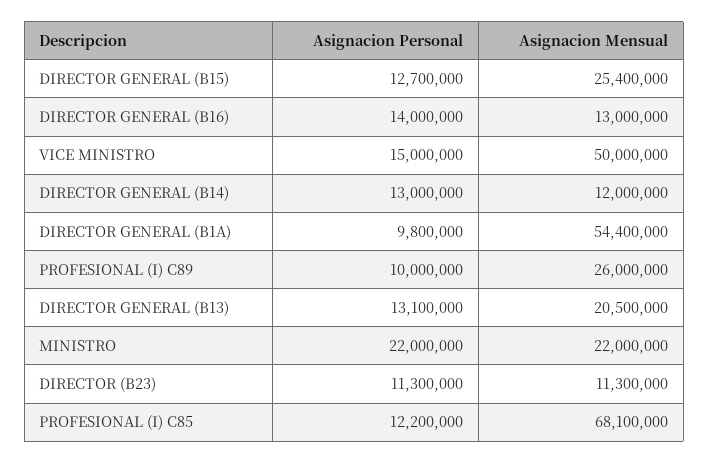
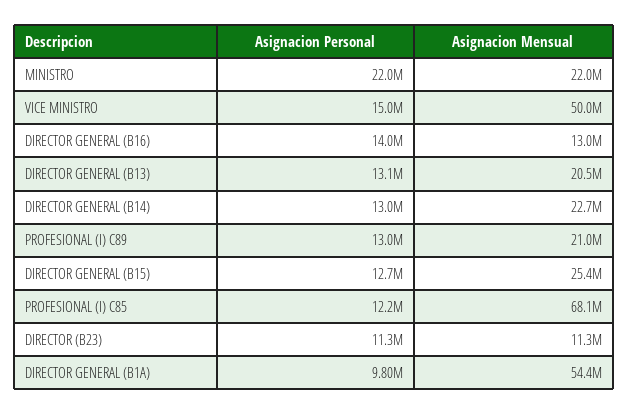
  {
    "Asignacion Personal": {
      "DIRECTOR GENERAL (B15)": 12700000,
      "DIRECTOR GENERAL (B16)": 14000000,
      "VICE MINISTRO": 15000000,
      "DIRECTOR GENERAL (B14)": 13000000,
      "DIRECTOR GENERAL (B1A)": 9800000,
-     "PROFESIONAL (I) C89": 10000000,
+     "PROFESIONAL (I) C89": 13000000,
      "DIRECTOR GENERAL (B13)": 13100000,
      "MINISTRO": 22000000,
      "DIRECTOR (B23)": 11300000,
      "PROFESIONAL (I) C85": 12200000
    },
    "Asignacion Mensual": {
      "DIRECTOR GENERAL (B15)": 25400000,
      "DIRECTOR GENERAL (B16)": 13000000,
      "VICE MINISTRO": 50000000,
-     "DIRECTOR GENERAL (B14)": 12000000,
+     "DIRECTOR GENERAL (B14)": 22700000,
      "DIRECTOR GENERAL (B1A)": 54400000,
-     "PROFESIONAL (I) C89": 26000000,
+     "PROFESIONAL (I) C89": 21000000,
      "DIRECTOR GENERAL (B13)": 20500000,
      "MINISTRO": 22000000,
      "DIRECTOR (B23)": 11300000,
      "PROFESIONAL (I) C85": 68100000
    }
  }

